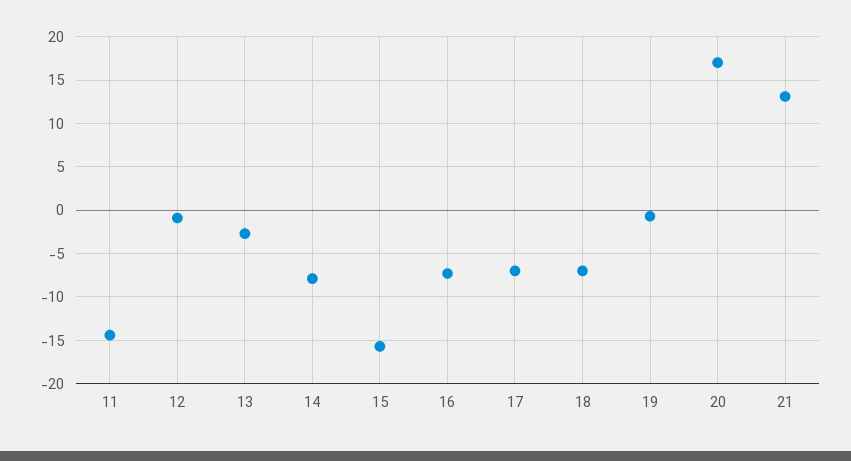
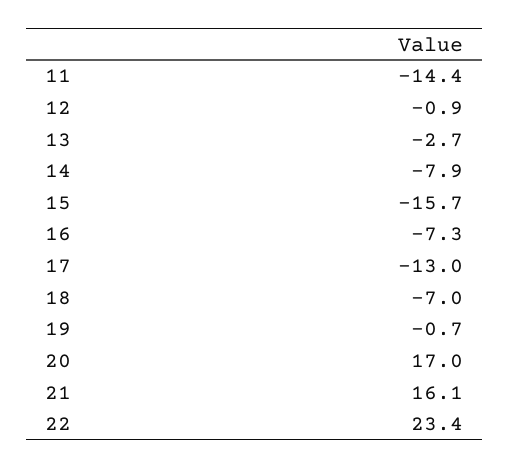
  {
    "11": -14.4,
    "12": -0.9,
    "13": -2.7,
    "14": -7.9,
    "15": -15.7,
    "16": -7.3,
-   "17": -7,
+   "17": -13,
    "18": -7,
    "19": -0.7,
    "20": 17,
-   "21": 13
+   "21": 16.1,
+   "22": 23.4
  }

